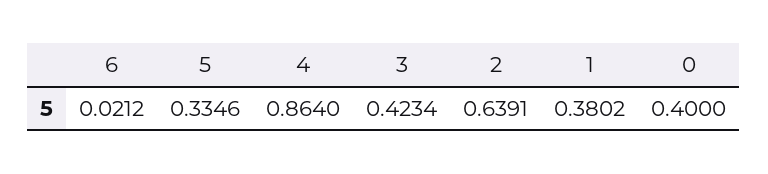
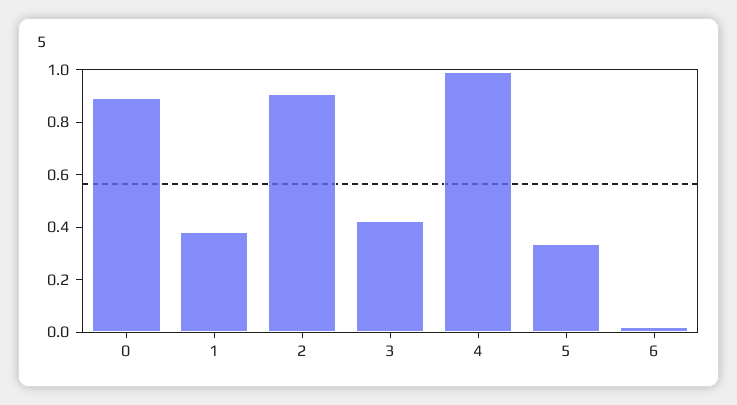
  {
    "6": 0.0212,
    "5": 0.3346,
-   "4": 0.864,
+   "4": 1,
    "3": 0.4234,
-   "2": 0.6391,
+   "2": 0.9,
    "1": 0.3802,
-   "0": 0.4
+   "0": 0.9
  }

